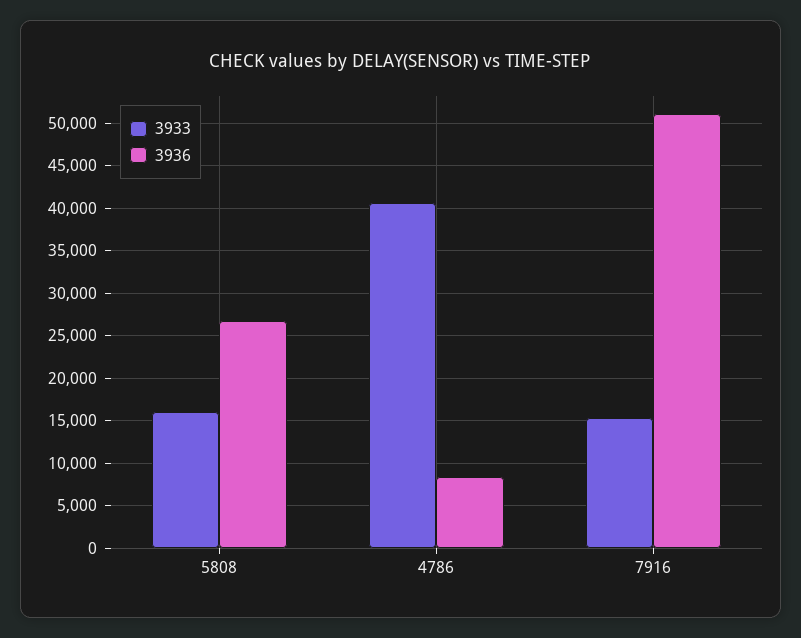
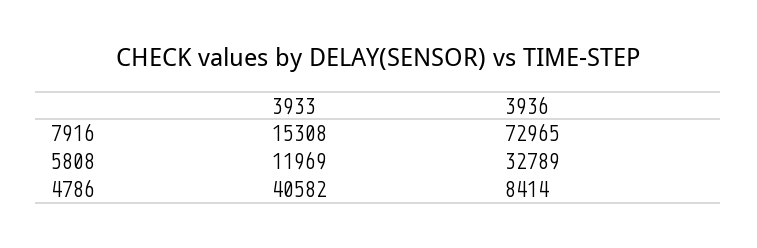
  {
    "3933": {
-     "5808": 16000,
+     "5808": 11969,
      "4786": 40582,
      "7916": 15308
    },
    "3936": {
-     "5808": 27000,
+     "5808": 32789,
      "4786": 8414,
-     "7916": 51000
+     "7916": 72965
    }
  }

